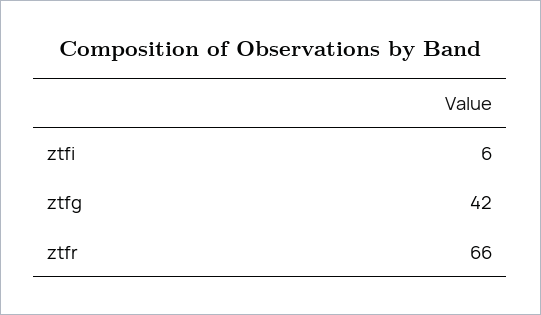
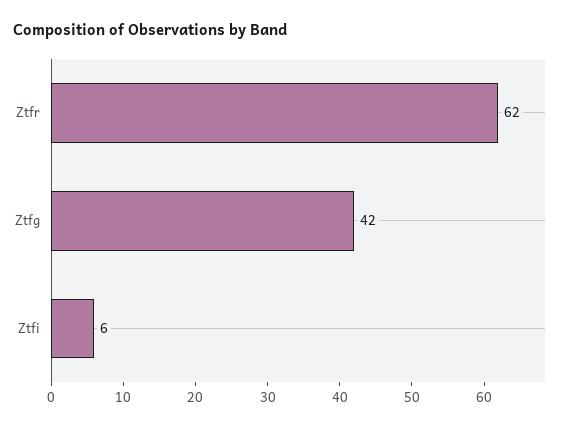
  {
    "ztfi": 6,
    "ztfg": 42,
-   "ztfr": 66
+   "ztfr": 62
  }

